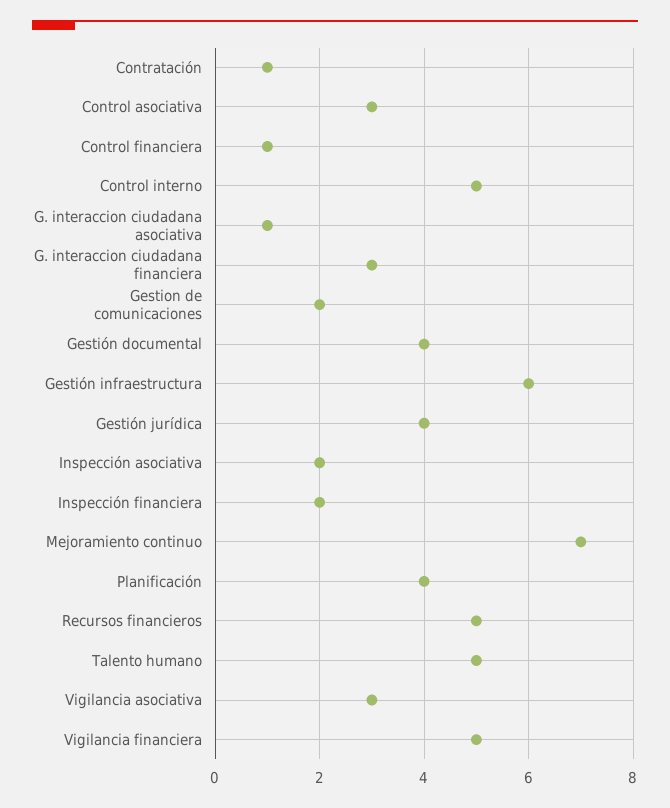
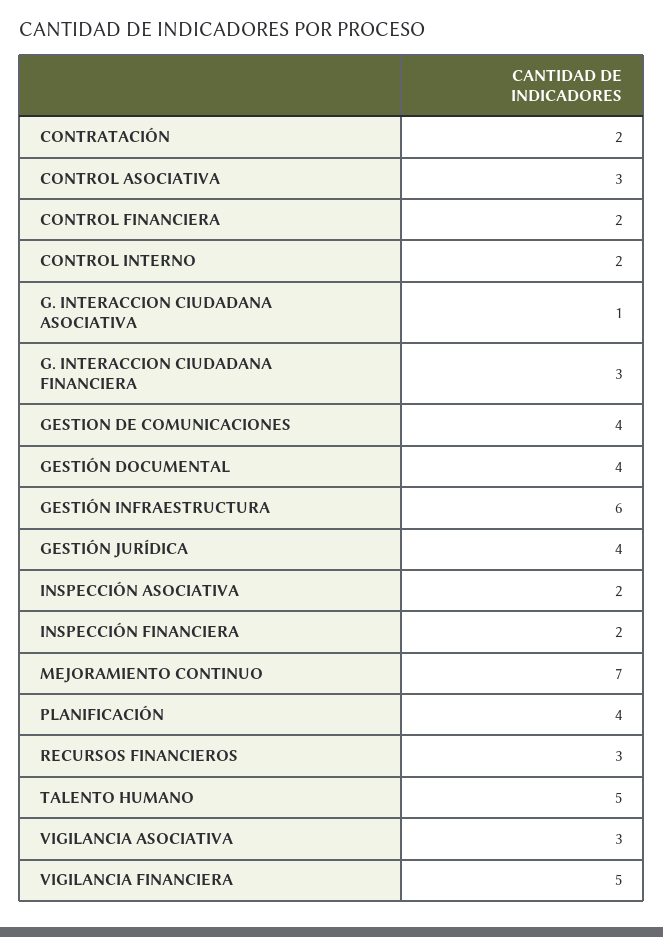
  {
-   "Contratación": 1,
+   "Contratación": 2,
    "Control asociativa": 3,
-   "Control financiera": 1,
+   "Control financiera": 2,
-   "Control interno": 5,
+   "Control interno": 2,
    "G. interaccion ciudadana asociativa": 1,
    "G. interaccion ciudadana financiera": 3,
-   "Gestion de comunicaciones": 2,
+   "Gestion de comunicaciones": 4,
    "Gestión documental": 4,
    "Gestión infraestructura": 6,
    "Gestión jurídica": 4,
    "Inspección asociativa": 2,
    "Inspección financiera": 2,
    "Mejoramiento continuo": 7,
    "Planificación": 4,
-   "Recursos financieros": 5,
+   "Recursos financieros": 3,
    "Talento humano": 5,
    "Vigilancia asociativa": 3,
    "Vigilancia financiera": 5
  }

